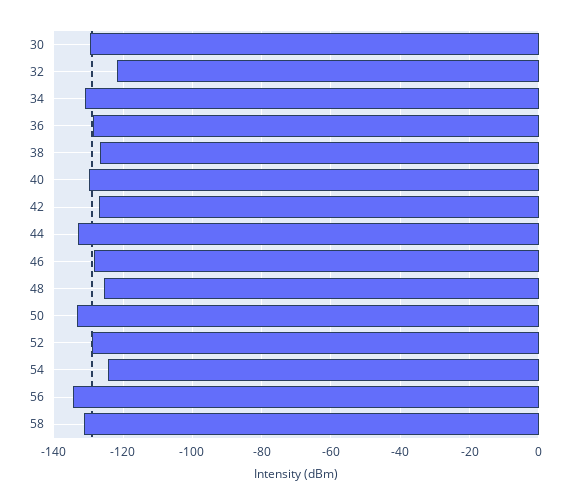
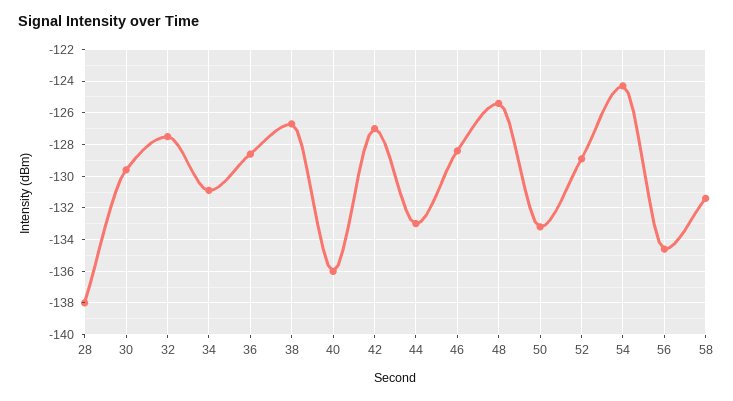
  {
    "30": -129.5,
-   "32": -122,
+   "32": -127.5,
    "34": -131,
    "36": -128.5,
    "38": -126.5,
-   "40": -130,
+   "40": -136,
    "42": -127,
    "44": -133,
    "46": -128.5,
    "48": -125.5,
    "50": -133,
    "52": -129,
    "54": -124.5,
    "56": -134.5,
-   "58": -131.5
+   "58": -131.5,
+   "28": -138
  }

